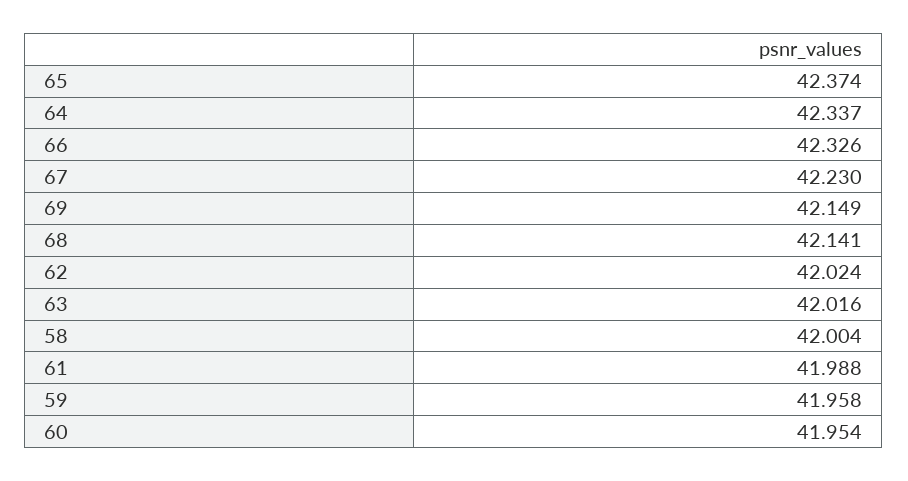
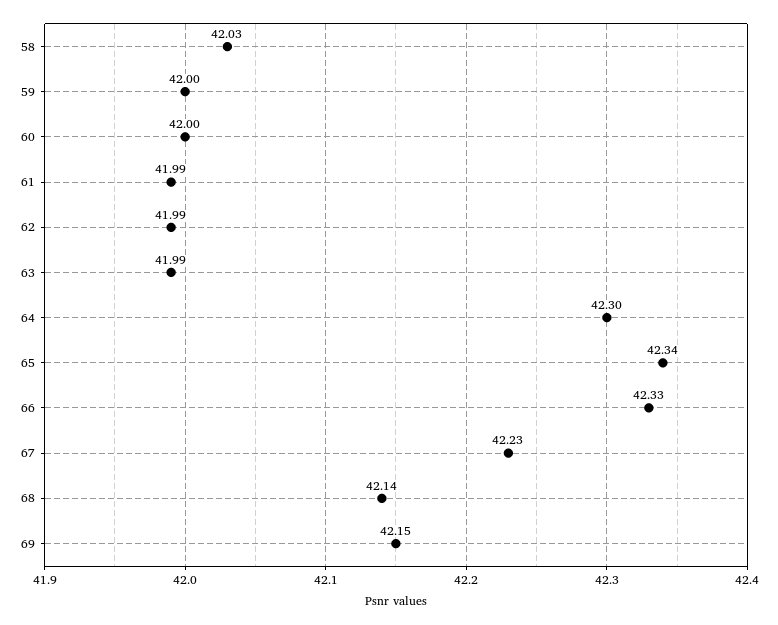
  {
-   "65": 42.374,
+   "65": 42.34,
-   "64": 42.337,
+   "64": 42.3,
    "66": 42.326,
    "67": 42.23,
    "69": 42.149,
    "68": 42.141,
-   "62": 42.024,
+   "62": 41.99,
-   "63": 42.016,
+   "63": 41.99,
-   "58": 42.004,
+   "58": 42.03,
    "61": 41.988,
-   "59": 41.958,
+   "59": 42,
-   "60": 41.954
+   "60": 42
  }

